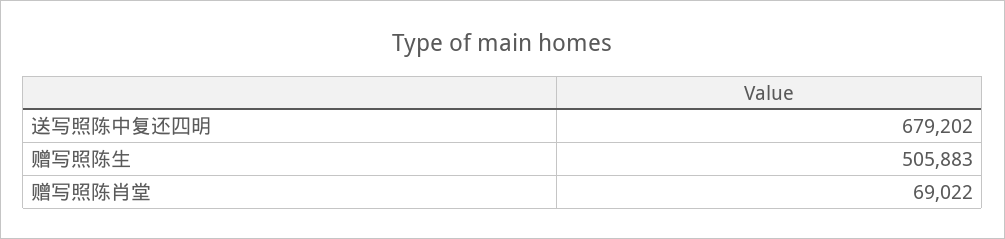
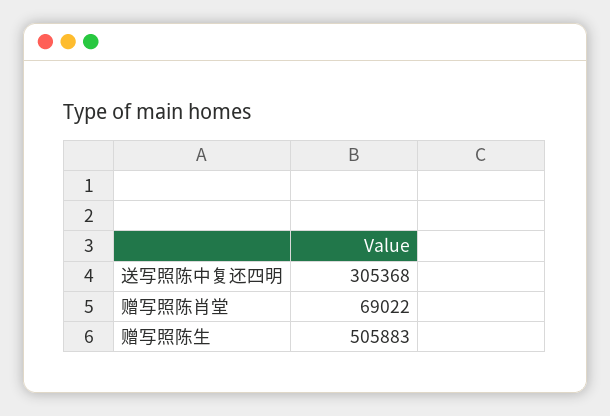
  {
-   "送写照陈中复还四明": 679202,
+   "送写照陈中复还四明": 305368,
    "赠写照陈生": 505883,
    "赠写照陈肖堂": 69022
  }

